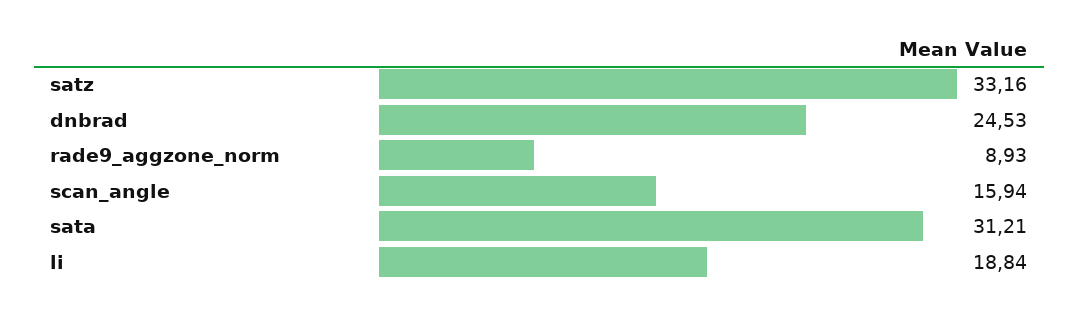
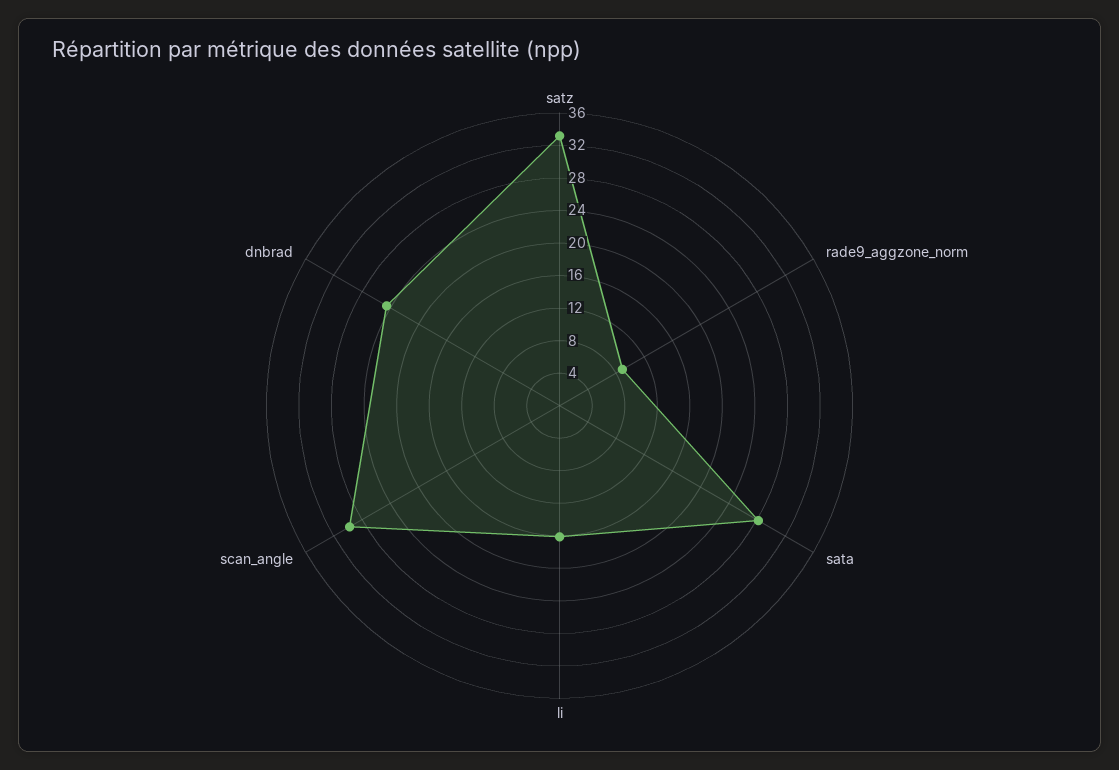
  {
    "satz": 33.16,
    "dnbrad": 24.53,
    "rade9_aggzone_norm": 8.93,
-   "scan_angle": 15.94,
+   "scan_angle": 30,
-   "sata": 31.21,
+   "sata": 28,
-   "li": 18.84
+   "li": 16
  }

